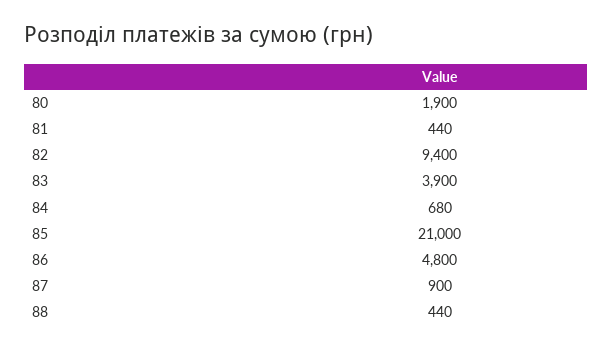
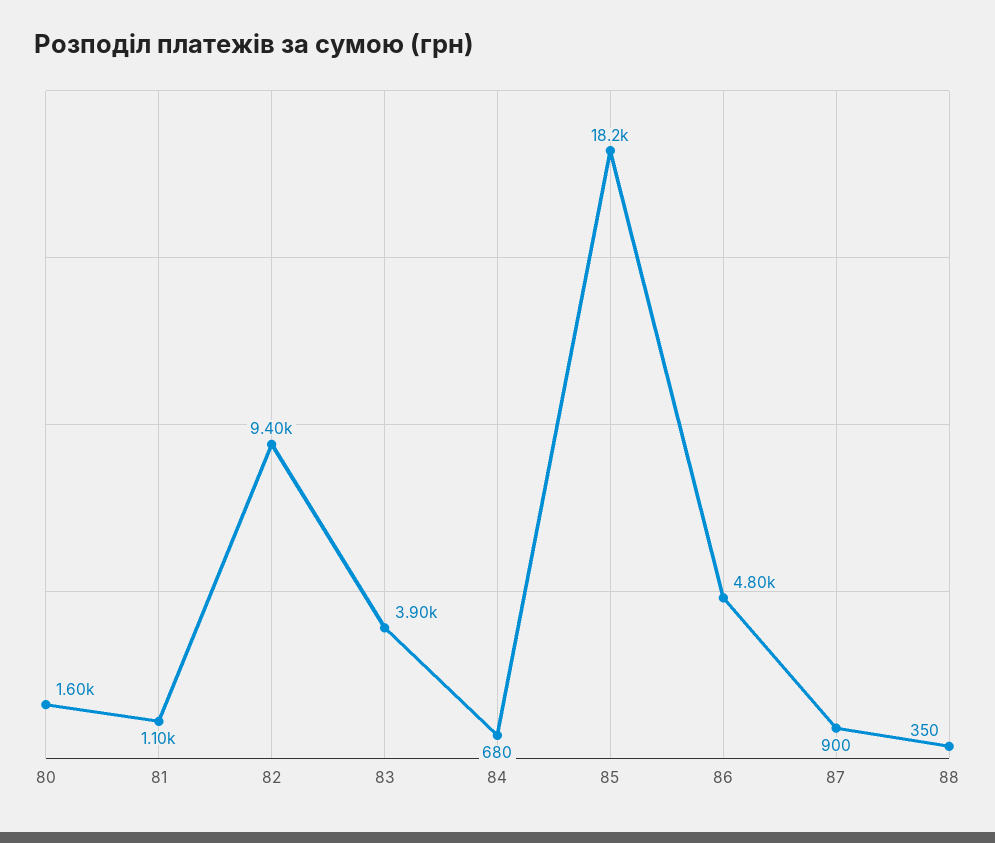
  {
-   "80": 1900,
+   "80": 1600,
-   "81": 440,
+   "81": 1100,
    "82": 9400,
    "83": 3900,
    "84": 680,
-   "85": 21000,
+   "85": 18200,
    "86": 4800,
    "87": 900,
-   "88": 440
+   "88": 350
  }

